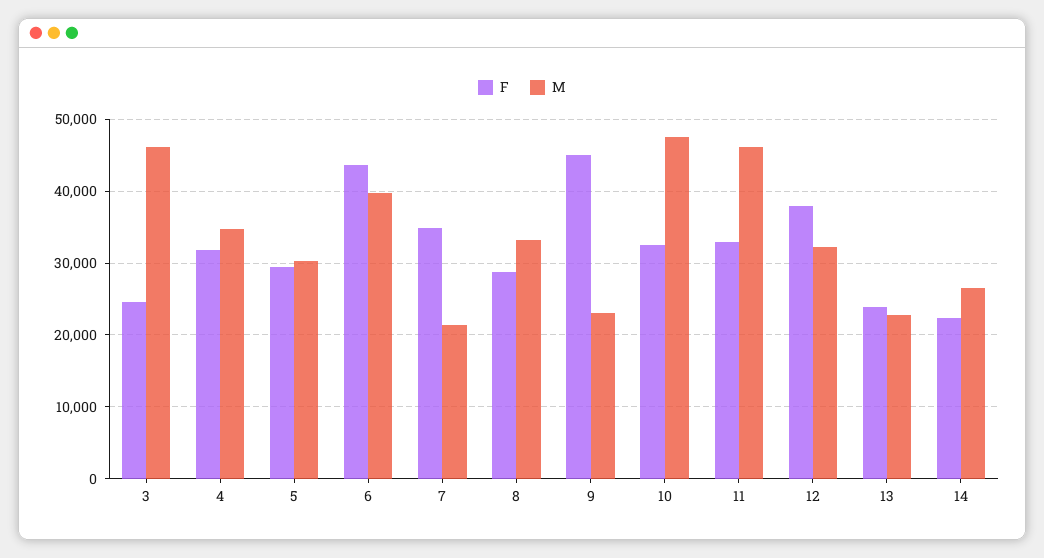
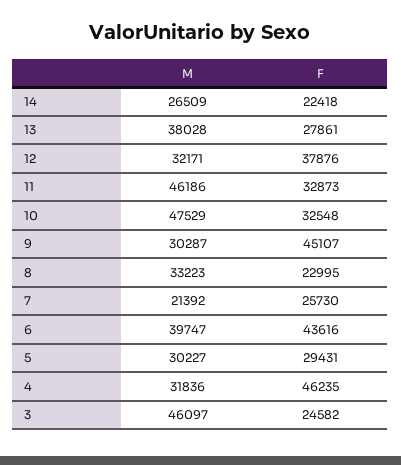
  {
    "F": {
      "3": 24582,
-     "4": 32000,
+     "4": 46235,
      "5": 29431,
      "6": 43616,
-     "7": 35000,
+     "7": 25730,
-     "8": 29000,
+     "8": 22995,
      "9": 45107,
      "10": 32548,
      "11": 32873,
      "12": 37876,
-     "13": 24000,
+     "13": 27861,
      "14": 22418
    },
    "M": {
      "3": 46097,
-     "4": 35000,
+     "4": 31836,
      "5": 30227,
      "6": 39747,
      "7": 21392,
      "8": 33223,
-     "9": 23000,
+     "9": 30287,
      "10": 47529,
      "11": 46186,
      "12": 32171,
-     "13": 23000,
+     "13": 38028,
      "14": 26509
    }
  }

